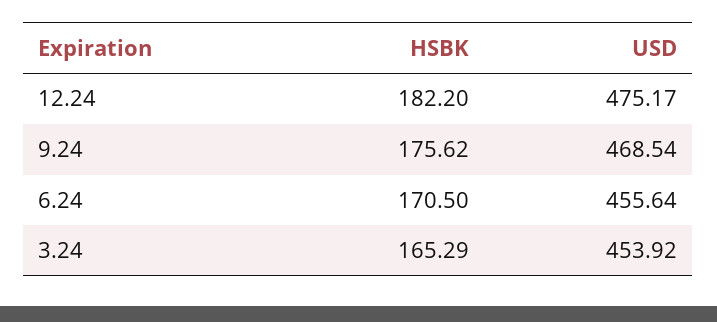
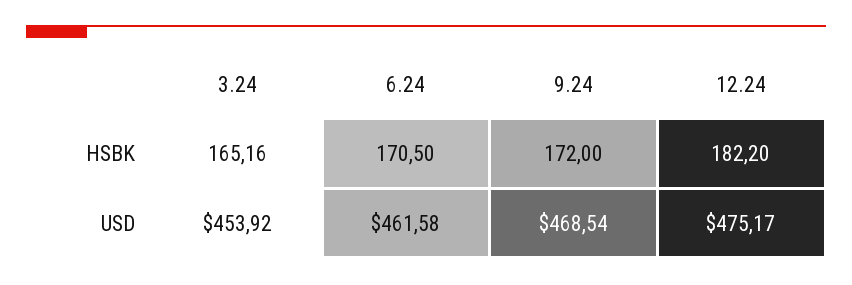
  {
    "HSBK": {
      "12.24": 182.2,
-     "9.24": 175.62,
+     "9.24": 172,
      "6.24": 170.5,
-     "3.24": 165.29
+     "3.24": 165.16
    },
    "USD": {
      "12.24": 475.17,
      "9.24": 468.54,
-     "6.24": 455.64,
+     "6.24": 461.58,
      "3.24": 453.92
    }
  }

